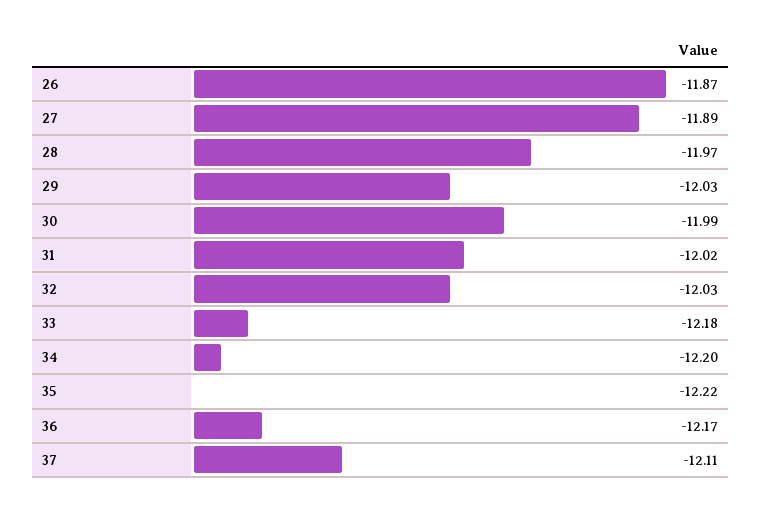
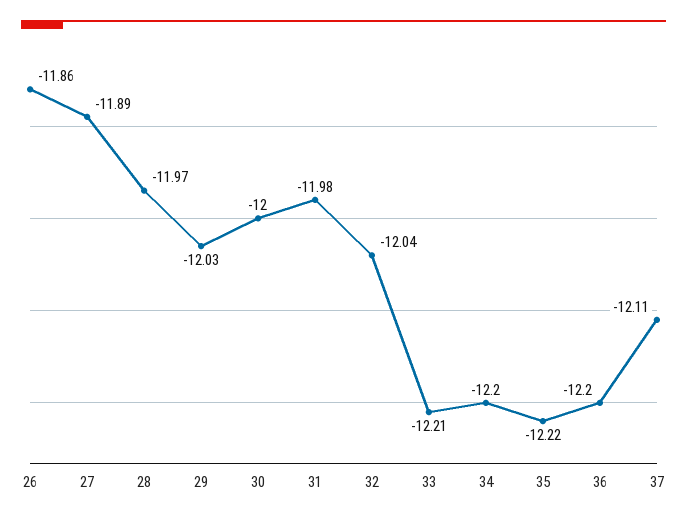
  {
-   "26": -11.87,
+   "26": -11.86,
    "27": -11.89,
    "28": -11.97,
    "29": -12.03,
-   "30": -11.99,
+   "30": -12,
-   "31": -12.02,
+   "31": -11.98,
-   "32": -12.03,
+   "32": -12.04,
-   "33": -12.18,
+   "33": -12.21,
    "34": -12.2,
    "35": -12.22,
-   "36": -12.17,
+   "36": -12.2,
    "37": -12.11
  }

